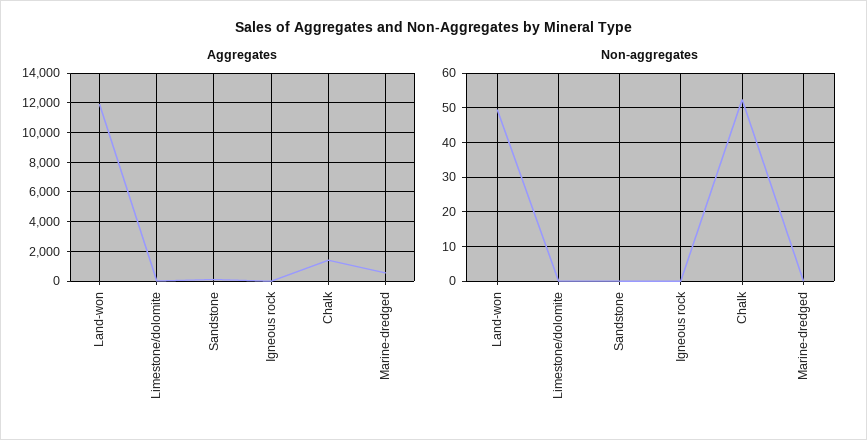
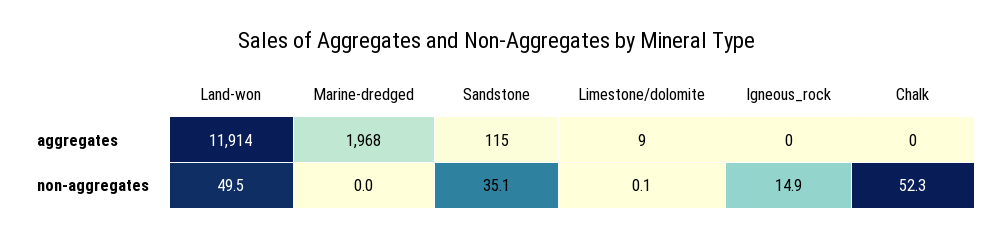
  {
    "Aggregates": {
      "Land-won": 11914,
      "Limestone/dolomite": 9,
      "Sandstone": 115,
      "Igneous rock": 0,
-     "Chalk": 1500,
+     "Chalk": 0,
-     "Marine-dredged": 500
+     "Marine-dredged": 1968
    },
    "Non-aggregates": {
      "Land-won": 49.5,
      "Limestone/dolomite": 0.1,
-     "Sandstone": 0,
+     "Sandstone": 35.1,
-     "Igneous rock": 0,
+     "Igneous rock": 14.9,
      "Chalk": 52.3,
      "Marine-dredged": 0
    }
  }

